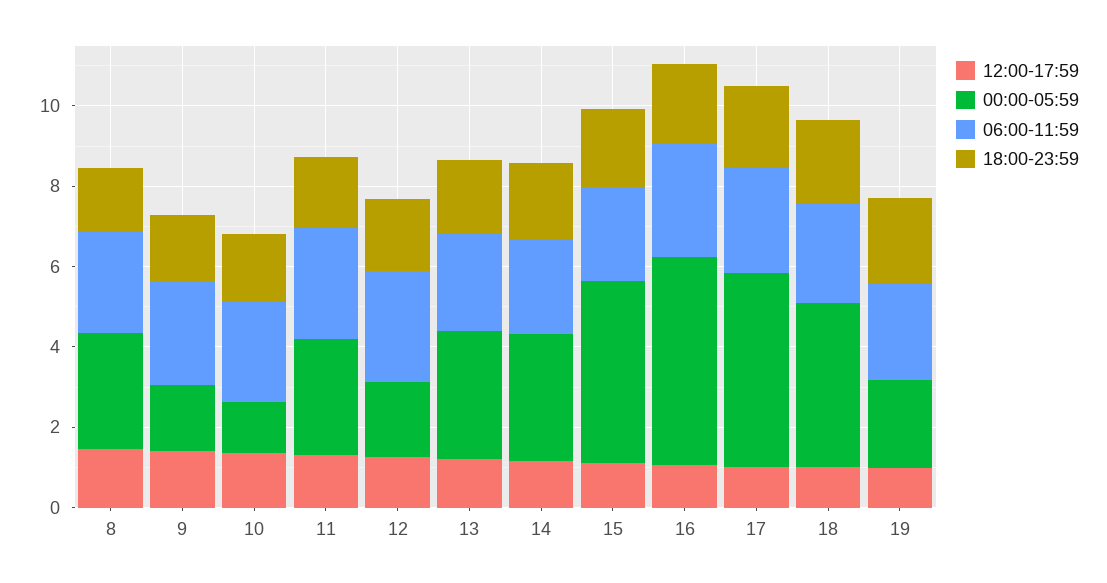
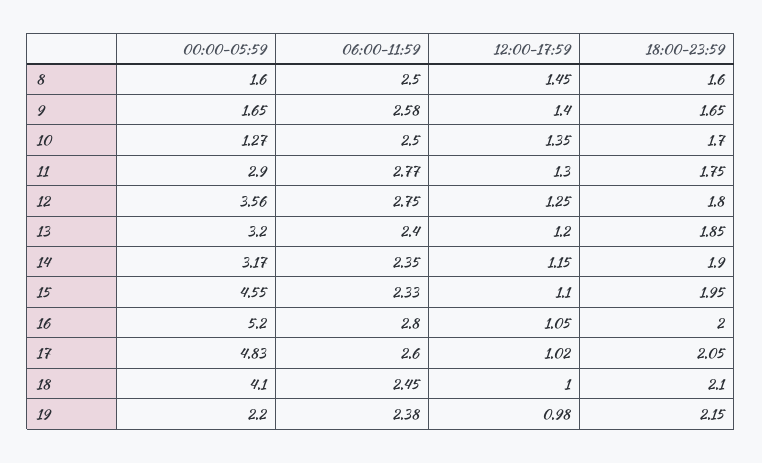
  {
    "12:00-17:59": {
      "8": 1.45,
      "9": 1.4,
      "10": 1.35,
      "11": 1.3,
      "12": 1.25,
      "13": 1.2,
      "14": 1.15,
      "15": 1.1,
      "16": 1.05,
      "17": 1.02,
      "18": 1,
      "19": 0.98
    },
    "00:00-05:59": {
-     "8": 3,
+     "8": 1.6,
      "9": 1.65,
      "10": 1.27,
      "11": 2.9,
-     "12": 2,
+     "12": 3.56,
      "13": 3.2,
      "14": 3.17,
      "15": 4.55,
      "16": 5.2,
      "17": 4.83,
      "18": 4.1,
      "19": 2.2
    },
    "06:00-11:59": {
      "8": 2.5,
      "9": 2.58,
      "10": 2.5,
      "11": 2.77,
      "12": 2.75,
      "13": 2.4,
      "14": 2.35,
      "15": 2.33,
      "16": 2.8,
      "17": 2.6,
      "18": 2.45,
      "19": 2.38
    },
    "18:00-23:59": {
      "8": 1.6,
      "9": 1.65,
      "10": 1.7,
      "11": 1.75,
      "12": 1.8,
      "13": 1.85,
      "14": 1.9,
      "15": 1.95,
      "16": 2,
      "17": 2.05,
      "18": 2.1,
      "19": 2.15
    }
  }

